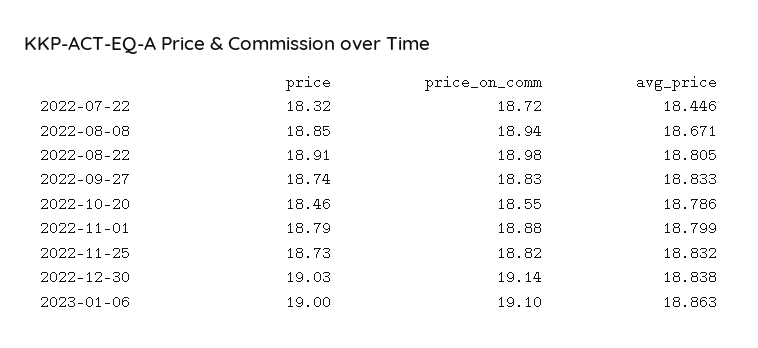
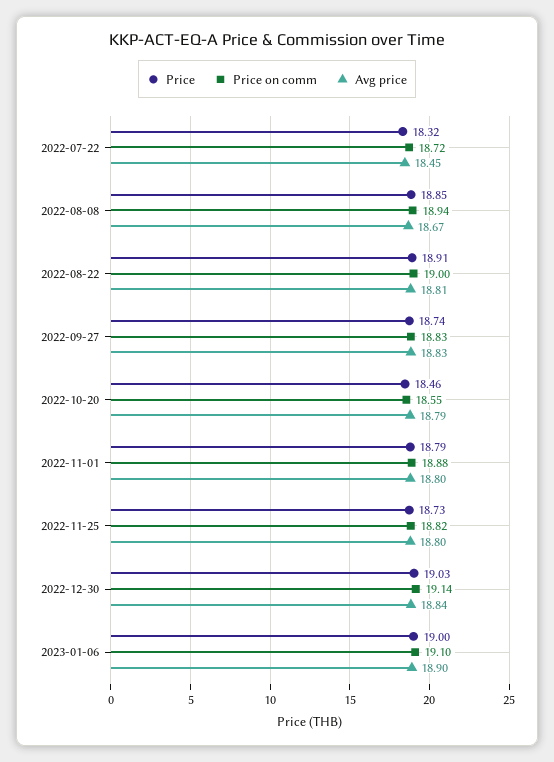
  {
    "price": {
      "2022-07-22": 18.32,
      "2022-08-08": 18.85,
      "2022-08-22": 18.91,
      "2022-09-27": 18.74,
      "2022-10-20": 18.46,
      "2022-11-01": 18.79,
      "2022-11-25": 18.73,
      "2022-12-30": 19.03,
      "2023-01-06": 19
    },
    "price_on_comm": {
      "2022-07-22": 18.72,
      "2022-08-08": 18.94,
-     "2022-08-22": 18.98,
+     "2022-08-22": 19,
      "2022-09-27": 18.83,
      "2022-10-20": 18.55,
      "2022-11-01": 18.88,
      "2022-11-25": 18.82,
      "2022-12-30": 19.14,
      "2023-01-06": 19.1
    },
    "avg_price": {
      "2022-07-22": 18.446,
      "2022-08-08": 18.671,
      "2022-08-22": 18.805,
      "2022-09-27": 18.833,
      "2022-10-20": 18.786,
      "2022-11-01": 18.799,
-     "2022-11-25": 18.832,
+     "2022-11-25": 18.8,
      "2022-12-30": 18.838,
-     "2023-01-06": 18.863
+     "2023-01-06": 18.9
    }
  }

